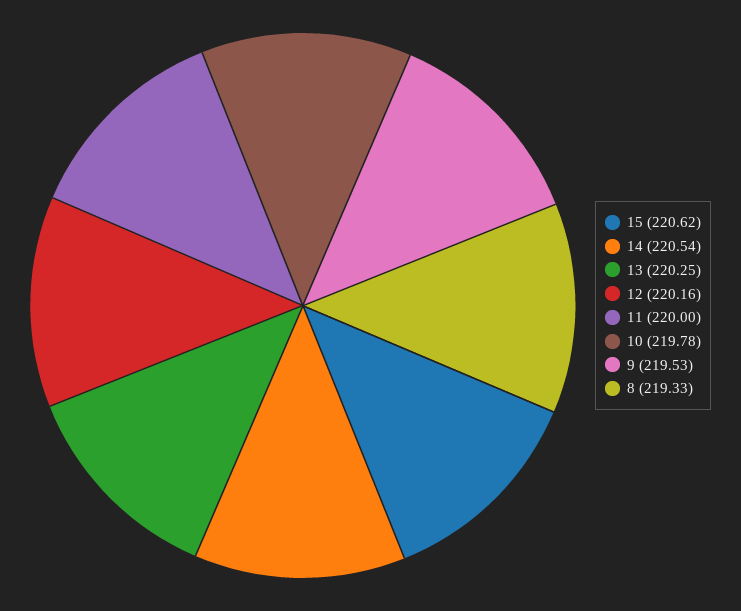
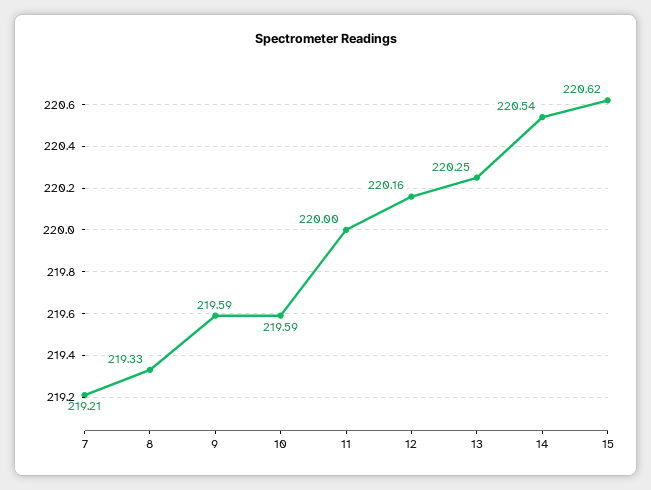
  {
    "15": 220.62,
    "14": 220.54,
    "13": 220.25,
    "12": 220.16,
    "11": 220,
-   "10": 219.78,
+   "10": 219.59,
-   "9": 219.53,
+   "9": 219.59,
-   "8": 219.33
+   "8": 219.33,
+   "7": 219.21
  }

